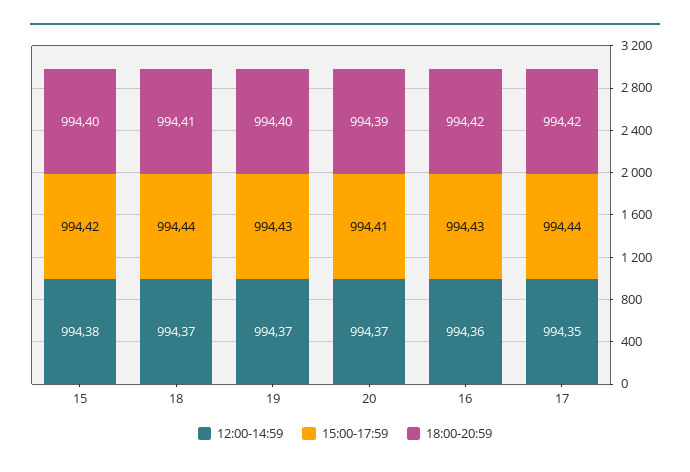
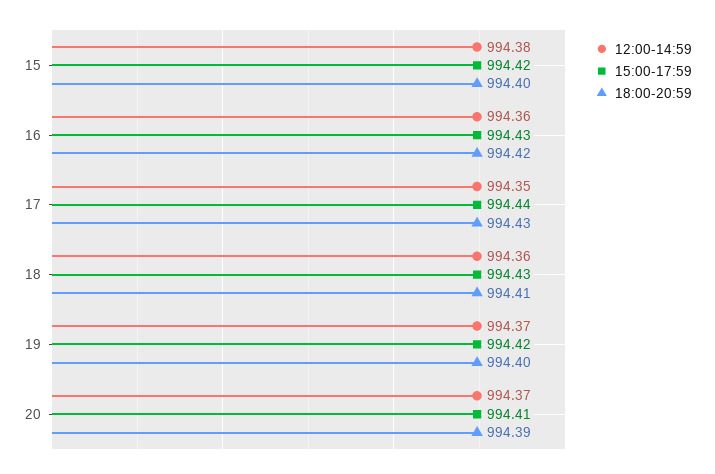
  {
    "12:00-14:59": {
      "15": 994.38,
-     "18": 994.37,
+     "18": 994.36,
      "19": 994.37,
      "20": 994.37,
      "16": 994.36,
      "17": 994.35
    },
    "15:00-17:59": {
      "15": 994.42,
-     "18": 994.44,
+     "18": 994.43,
-     "19": 994.43,
+     "19": 994.42,
      "20": 994.41,
      "16": 994.43,
      "17": 994.44
    },
    "18:00-20:59": {
      "15": 994.4,
      "18": 994.41,
      "19": 994.4,
      "20": 994.39,
      "16": 994.42,
-     "17": 994.42
+     "17": 994.43
    }
  }

